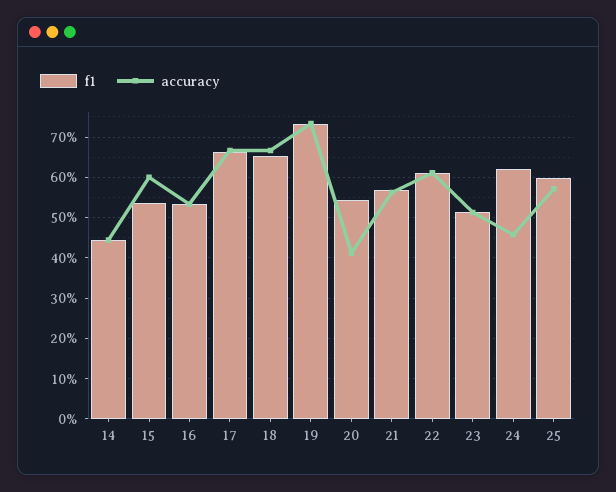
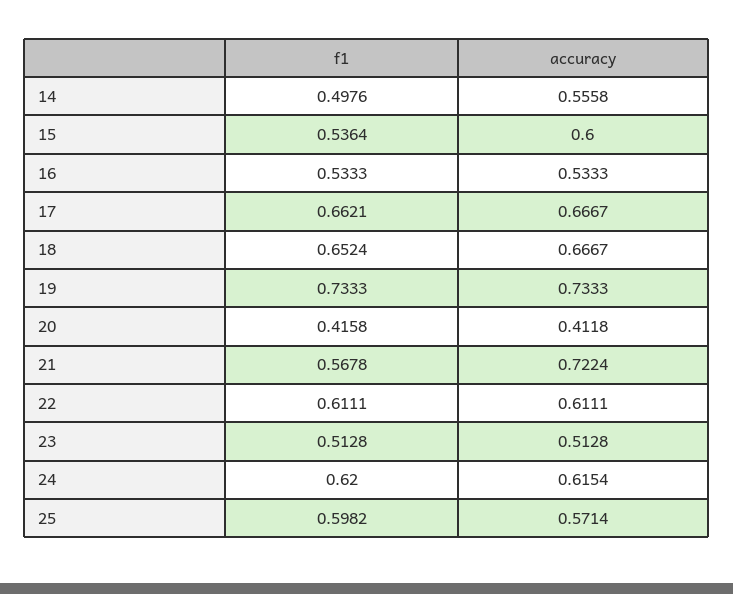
  {
    "f1": {
-     "14": 0.44,
+     "14": 0.4976,
      "15": 0.5364,
      "16": 0.5333,
      "17": 0.6621,
      "18": 0.6524,
      "19": 0.7333,
-     "20": 0.54,
+     "20": 0.4158,
      "21": 0.5678,
      "22": 0.6111,
      "23": 0.5128,
      "24": 0.62,
      "25": 0.5982
    },
    "accuracy": {
-     "14": 0.44,
+     "14": 0.5558,
      "15": 0.6,
      "16": 0.5333,
      "17": 0.6667,
      "18": 0.6667,
      "19": 0.7333,
      "20": 0.4118,
-     "21": 0.56,
+     "21": 0.7224,
      "22": 0.6111,
      "23": 0.5128,
-     "24": 0.46,
+     "24": 0.6154,
      "25": 0.5714
    }
  }

